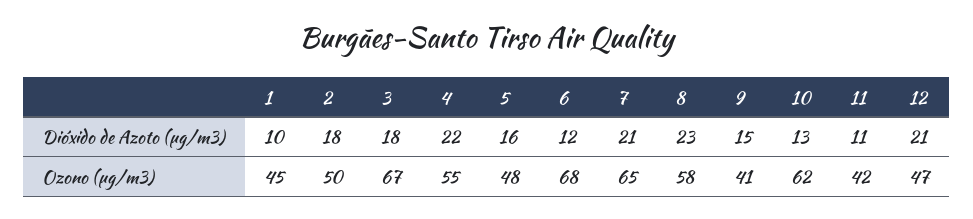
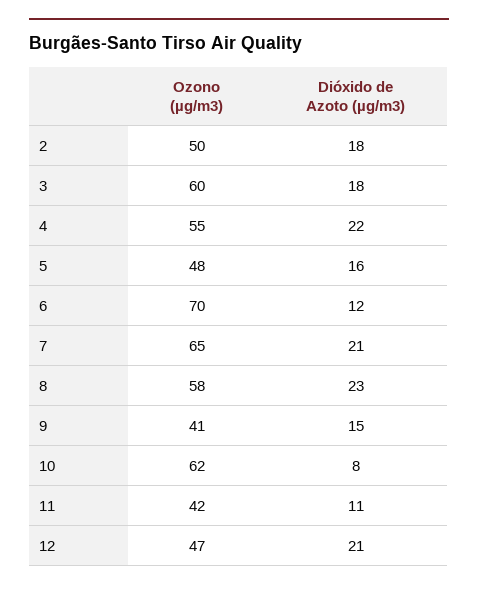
  {
-   "1": {
-     "Dióxido de Azoto (µg/m3)": 10,
-     "Ozono (µg/m3)": 45
-   },
    "2": {
      "Dióxido de Azoto (µg/m3)": 18,
      "Ozono (µg/m3)": 50
    },
    "3": {
      "Dióxido de Azoto (µg/m3)": 18,
-     "Ozono (µg/m3)": 67
+     "Ozono (µg/m3)": 60
    },
    "4": {
      "Dióxido de Azoto (µg/m3)": 22,
      "Ozono (µg/m3)": 55
    },
    "5": {
      "Dióxido de Azoto (µg/m3)": 16,
      "Ozono (µg/m3)": 48
    },
    "6": {
      "Dióxido de Azoto (µg/m3)": 12,
-     "Ozono (µg/m3)": 68
+     "Ozono (µg/m3)": 70
    },
    "7": {
      "Dióxido de Azoto (µg/m3)": 21,
      "Ozono (µg/m3)": 65
    },
    "8": {
      "Dióxido de Azoto (µg/m3)": 23,
      "Ozono (µg/m3)": 58
    },
    "9": {
      "Dióxido de Azoto (µg/m3)": 15,
      "Ozono (µg/m3)": 41
    },
    "10": {
-     "Dióxido de Azoto (µg/m3)": 13,
+     "Dióxido de Azoto (µg/m3)": 8,
      "Ozono (µg/m3)": 62
    },
    "11": {
      "Dióxido de Azoto (µg/m3)": 11,
      "Ozono (µg/m3)": 42
    },
    "12": {
      "Dióxido de Azoto (µg/m3)": 21,
      "Ozono (µg/m3)": 47
    }
  }

